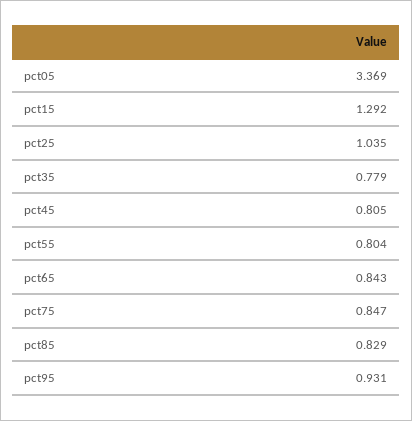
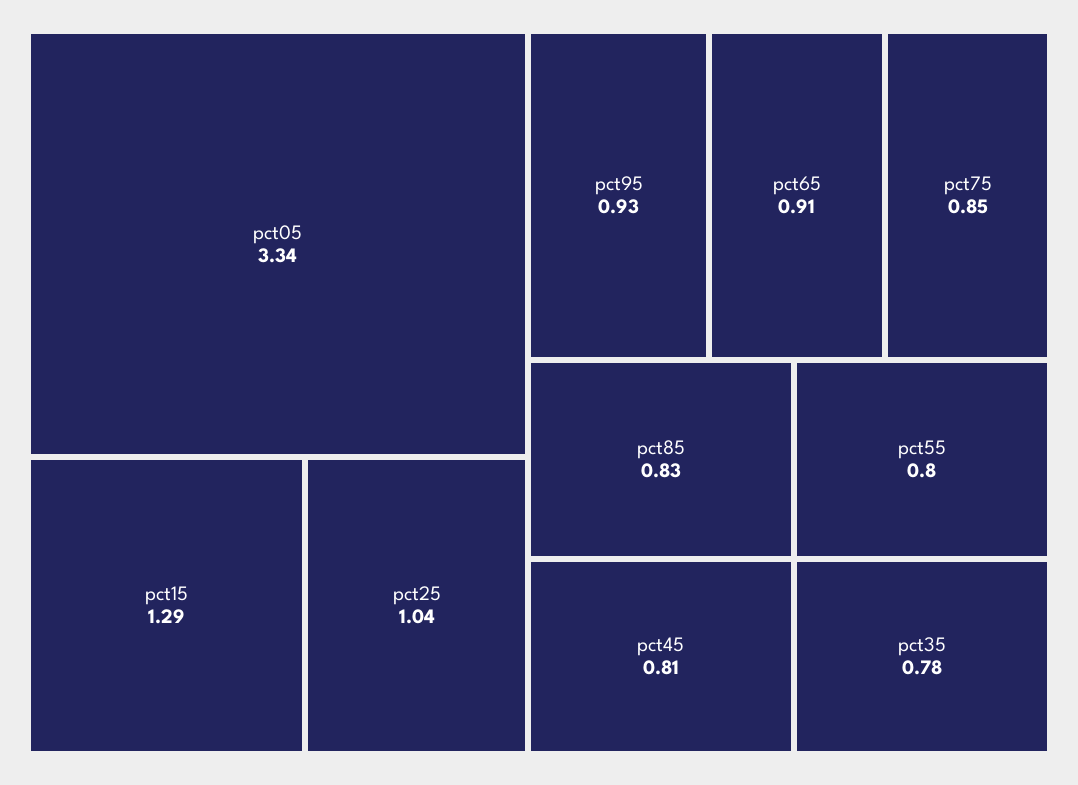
  {
-   "pct05": 3.369,
+   "pct05": 3.34,
    "pct15": 1.292,
    "pct25": 1.035,
    "pct35": 0.779,
    "pct45": 0.805,
    "pct55": 0.804,
-   "pct65": 0.843,
+   "pct65": 0.91,
    "pct75": 0.847,
    "pct85": 0.829,
    "pct95": 0.931
  }

